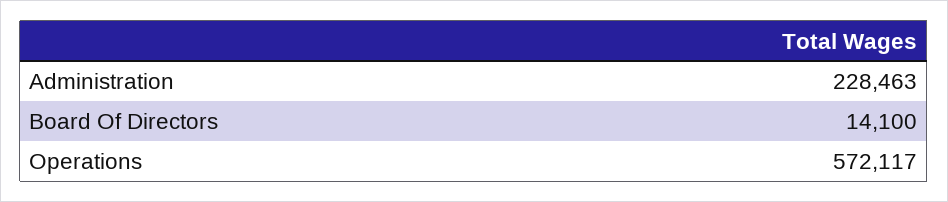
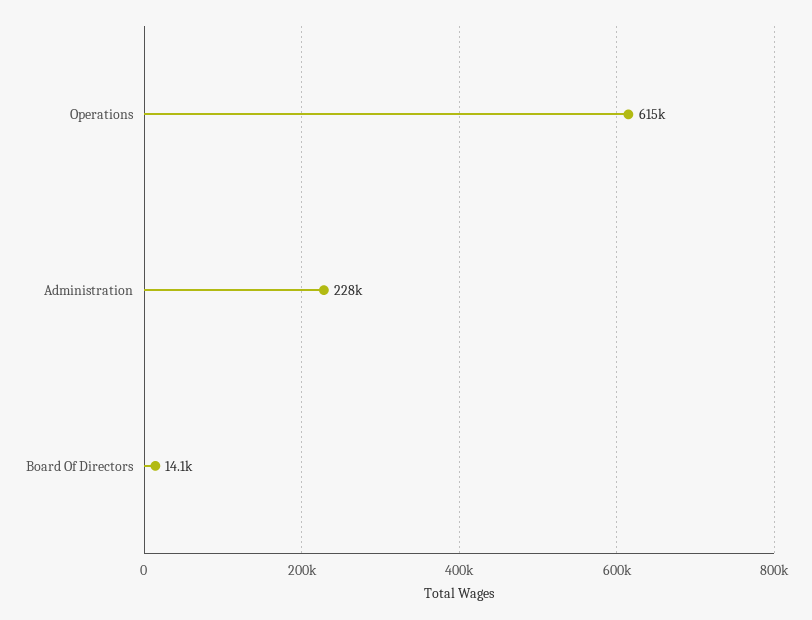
  {
    "Administration": 228463,
    "Board Of Directors": 14100,
-   "Operations": 572117
+   "Operations": 615000
  }

